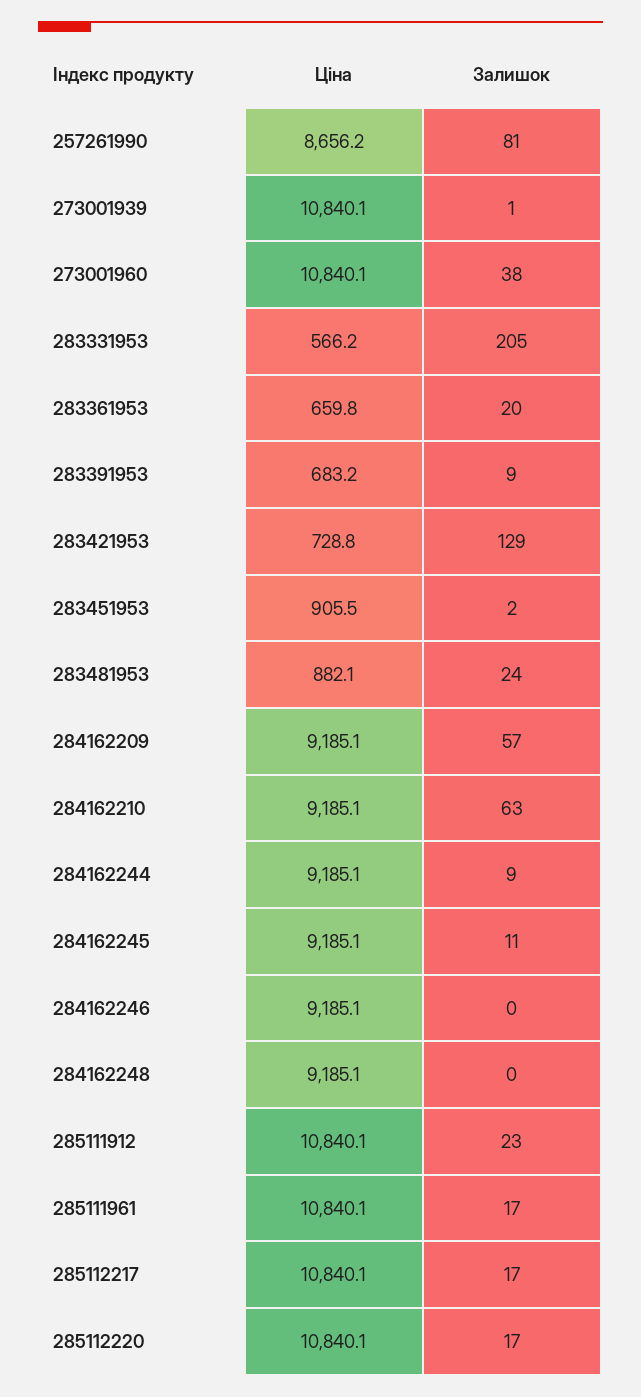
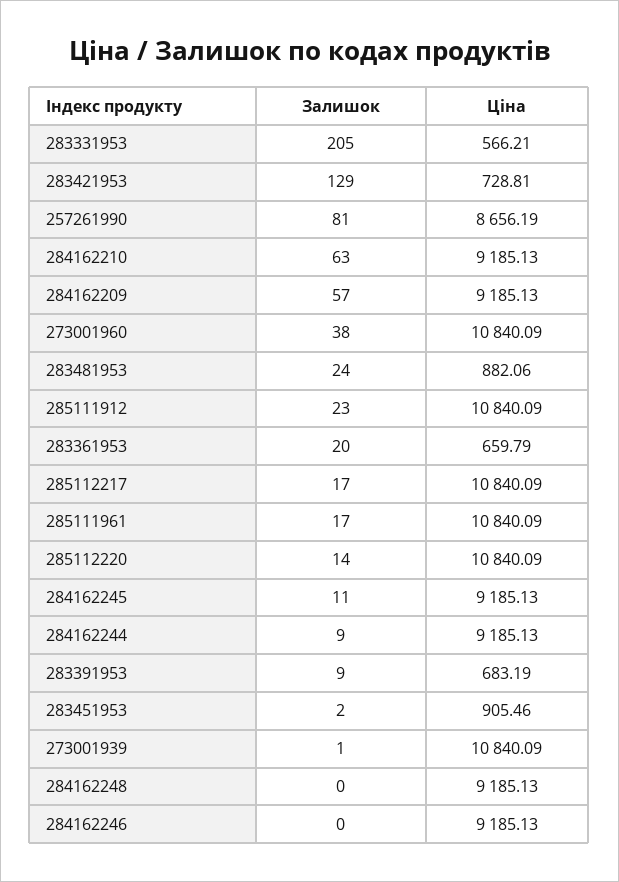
  {
    "Ціна": {
      "257261990": 8656.19,
      "273001939": 10840.09,
      "273001960": 10840.09,
      "283331953": 566.21,
      "283361953": 659.79,
      "283391953": 683.19,
      "283421953": 728.81,
      "283451953": 905.46,
      "283481953": 882.06,
      "284162209": 9185.13,
      "284162210": 9185.13,
      "284162244": 9185.13,
      "284162245": 9185.13,
      "284162246": 9185.13,
      "284162248": 9185.13,
      "285111912": 10840.09,
      "285111961": 10840.09,
      "285112217": 10840.09,
      "285112220": 10840.09
    },
    "Залишок": {
      "257261990": 81,
      "273001939": 1,
      "273001960": 38,
      "283331953": 205,
      "283361953": 20,
      "283391953": 9,
      "283421953": 129,
      "283451953": 2,
      "283481953": 24,
      "284162209": 57,
      "284162210": 63,
      "284162244": 9,
      "284162245": 11,
      "284162246": 0,
      "284162248": 0,
      "285111912": 23,
      "285111961": 17,
      "285112217": 17,
-     "285112220": 17
+     "285112220": 14
    }
  }

